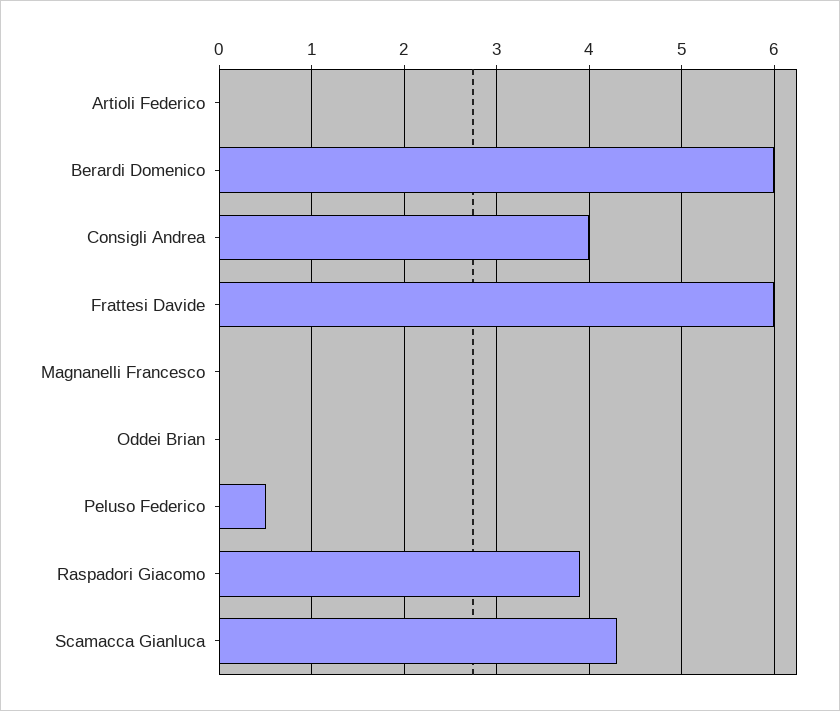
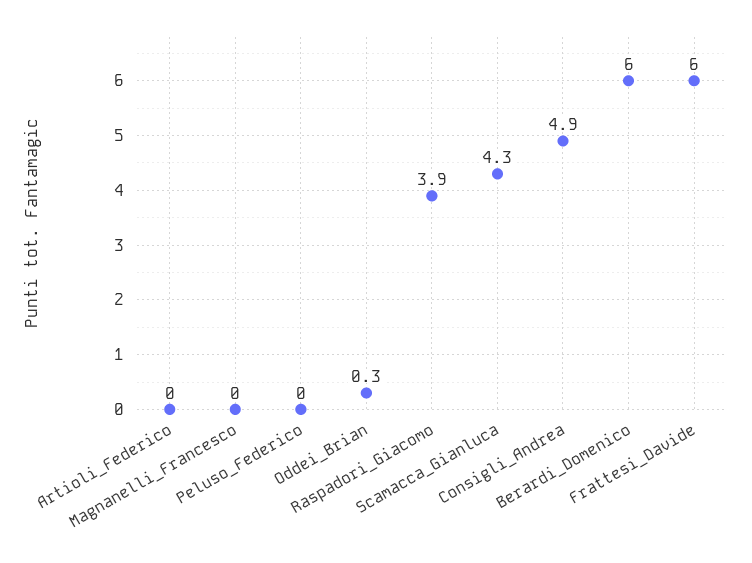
  {
    "Artioli Federico": 0,
    "Berardi Domenico": 6,
-   "Consigli Andrea": 4,
+   "Consigli Andrea": 4.9,
    "Frattesi Davide": 6,
    "Magnanelli Francesco": 0,
-   "Oddei Brian": 0,
+   "Oddei Brian": 0.3,
-   "Peluso Federico": 0.5,
+   "Peluso Federico": 0,
    "Raspadori Giacomo": 3.9,
    "Scamacca Gianluca": 4.3
  }

